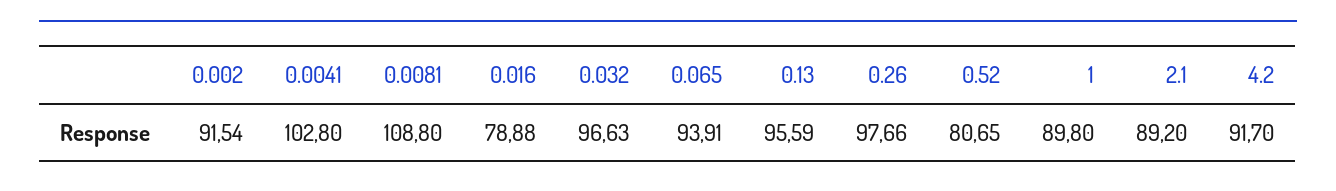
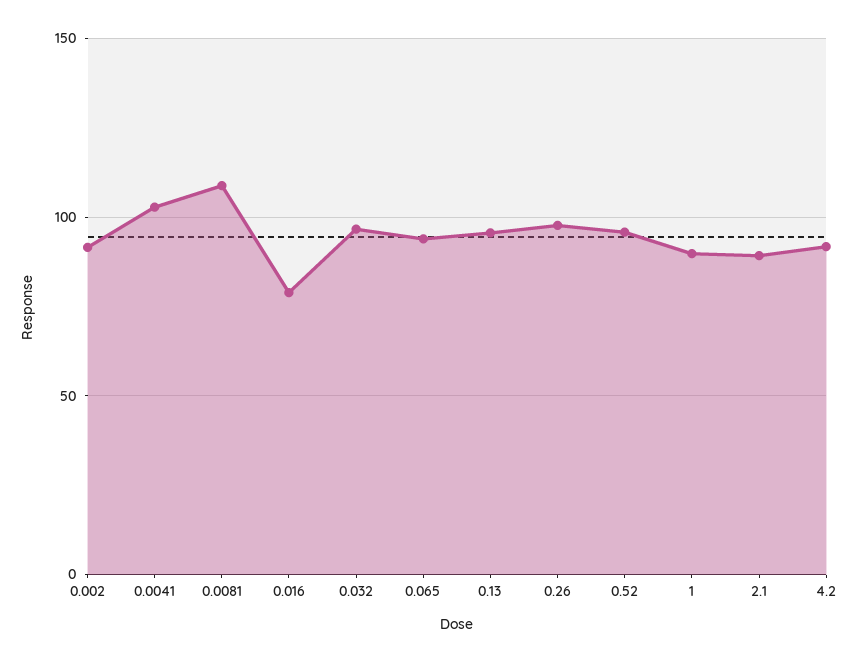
  {
    "0.002": 91.54,
    "0.0041": 102.8,
    "0.0081": 108.8,
    "0.016": 78.88,
    "0.032": 96.63,
    "0.065": 93.91,
    "0.13": 95.59,
    "0.26": 97.66,
-   "0.52": 80.65,
+   "0.52": 95,
    "1": 89.8,
    "2.1": 89.2,
    "4.2": 91.7
  }

